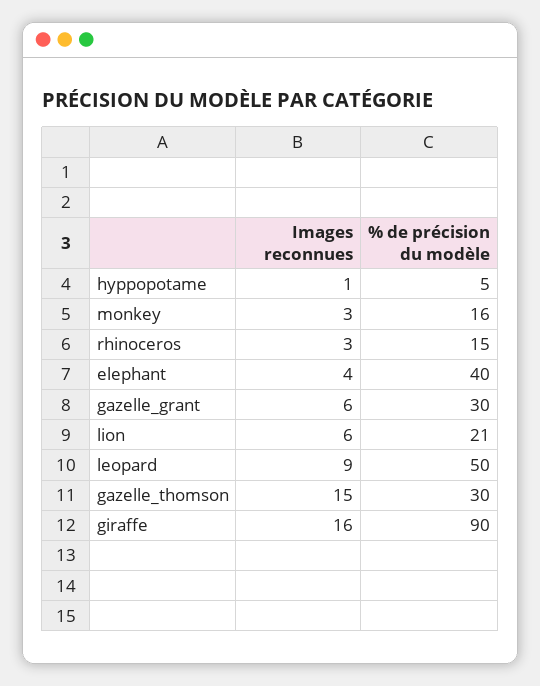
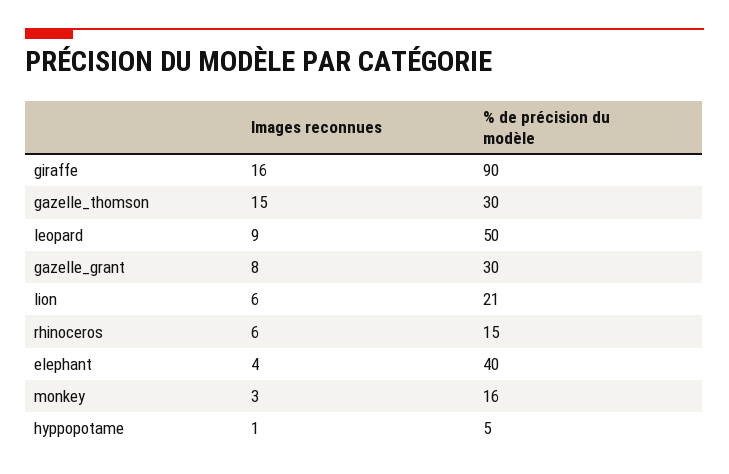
  {
    "Images reconnues": {
      "hyppopotame": 1,
      "monkey": 3,
-     "rhinoceros": 3,
+     "rhinoceros": 6,
      "elephant": 4,
-     "gazelle_grant": 6,
+     "gazelle_grant": 8,
      "lion": 6,
      "leopard": 9,
      "gazelle_thomson": 15,
      "giraffe": 16
    },
    "% de précision du modèle": {
      "hyppopotame": 5,
      "monkey": 16,
      "rhinoceros": 15,
      "elephant": 40,
      "gazelle_grant": 30,
      "lion": 21,
      "leopard": 50,
      "gazelle_thomson": 30,
      "giraffe": 90
    }
  }

